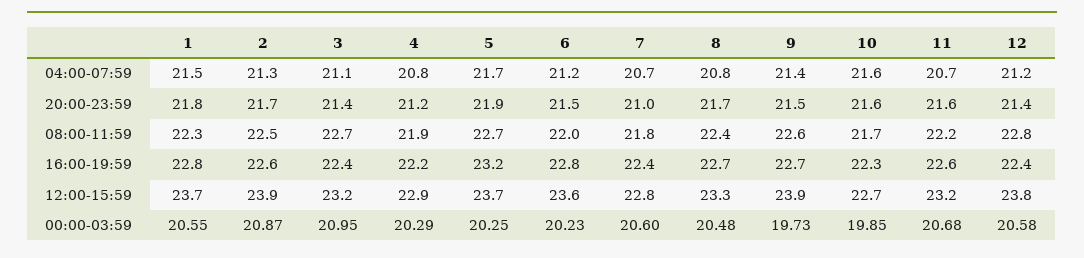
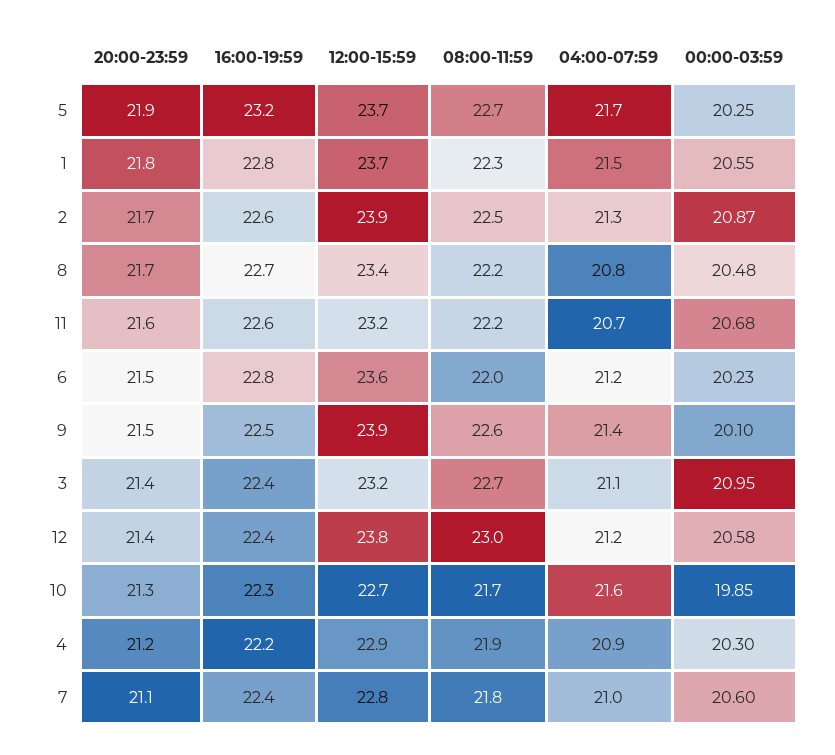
  {
    "1": {
      "04:00-07:59": 21.5,
      "20:00-23:59": 21.8,
      "08:00-11:59": 22.3,
      "16:00-19:59": 22.8,
      "12:00-15:59": 23.7,
      "00:00-03:59": 20.55
    },
    "2": {
      "04:00-07:59": 21.3,
      "20:00-23:59": 21.7,
      "08:00-11:59": 22.5,
      "16:00-19:59": 22.6,
      "12:00-15:59": 23.9,
      "00:00-03:59": 20.87
    },
    "3": {
      "04:00-07:59": 21.1,
      "20:00-23:59": 21.4,
      "08:00-11:59": 22.7,
      "16:00-19:59": 22.4,
      "12:00-15:59": 23.2,
      "00:00-03:59": 20.95
    },
    "4": {
-     "04:00-07:59": 20.8,
+     "04:00-07:59": 20.9,
      "20:00-23:59": 21.2,
      "08:00-11:59": 21.9,
      "16:00-19:59": 22.2,
      "12:00-15:59": 22.9,
-     "00:00-03:59": 20.29
+     "00:00-03:59": 20.3
    },
    "5": {
      "04:00-07:59": 21.7,
      "20:00-23:59": 21.9,
      "08:00-11:59": 22.7,
      "16:00-19:59": 23.2,
      "12:00-15:59": 23.7,
      "00:00-03:59": 20.25
    },
    "6": {
      "04:00-07:59": 21.2,
      "20:00-23:59": 21.5,
      "08:00-11:59": 22,
      "16:00-19:59": 22.8,
      "12:00-15:59": 23.6,
      "00:00-03:59": 20.23
    },
    "7": {
-     "04:00-07:59": 20.7,
+     "04:00-07:59": 21,
-     "20:00-23:59": 21,
+     "20:00-23:59": 21.1,
      "08:00-11:59": 21.8,
      "16:00-19:59": 22.4,
      "12:00-15:59": 22.8,
      "00:00-03:59": 20.6
    },
    "8": {
      "04:00-07:59": 20.8,
      "20:00-23:59": 21.7,
-     "08:00-11:59": 22.4,
+     "08:00-11:59": 22.2,
      "16:00-19:59": 22.7,
-     "12:00-15:59": 23.3,
+     "12:00-15:59": 23.4,
      "00:00-03:59": 20.48
    },
    "9": {
      "04:00-07:59": 21.4,
      "20:00-23:59": 21.5,
      "08:00-11:59": 22.6,
-     "16:00-19:59": 22.7,
+     "16:00-19:59": 22.5,
      "12:00-15:59": 23.9,
-     "00:00-03:59": 19.73
+     "00:00-03:59": 20.1
    },
    "10": {
      "04:00-07:59": 21.6,
-     "20:00-23:59": 21.6,
+     "20:00-23:59": 21.3,
      "08:00-11:59": 21.7,
      "16:00-19:59": 22.3,
      "12:00-15:59": 22.7,
      "00:00-03:59": 19.85
    },
    "11": {
      "04:00-07:59": 20.7,
      "20:00-23:59": 21.6,
      "08:00-11:59": 22.2,
      "16:00-19:59": 22.6,
      "12:00-15:59": 23.2,
      "00:00-03:59": 20.68
    },
    "12": {
      "04:00-07:59": 21.2,
      "20:00-23:59": 21.4,
-     "08:00-11:59": 22.8,
+     "08:00-11:59": 23,
      "16:00-19:59": 22.4,
      "12:00-15:59": 23.8,
      "00:00-03:59": 20.58
    }
  }

